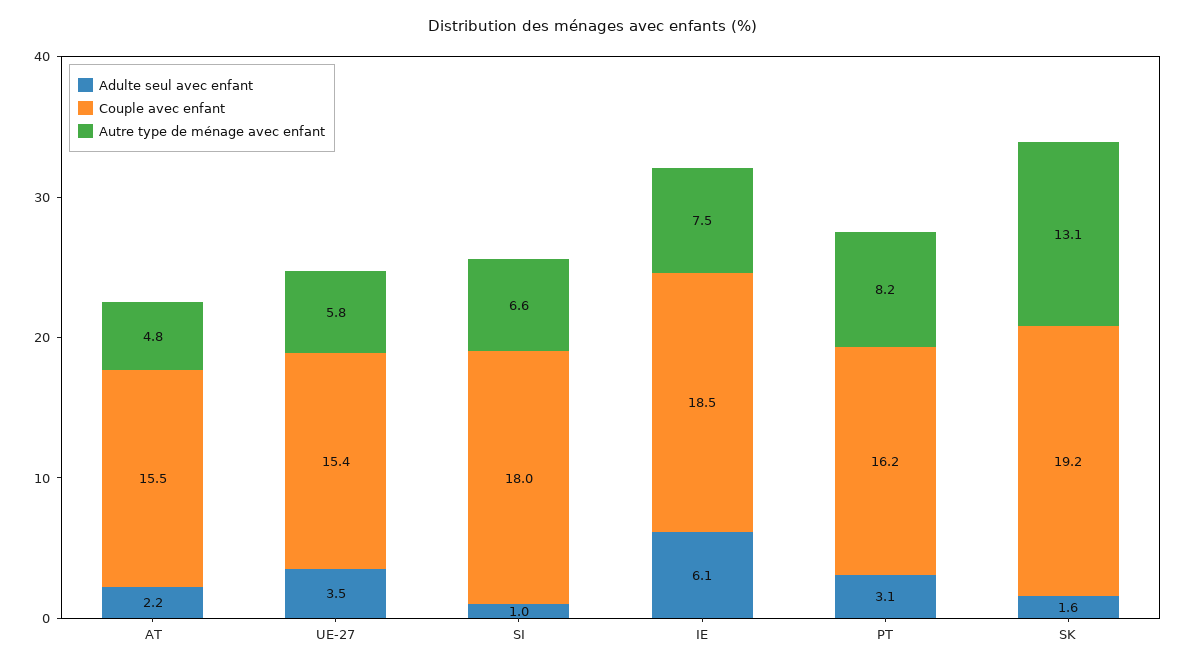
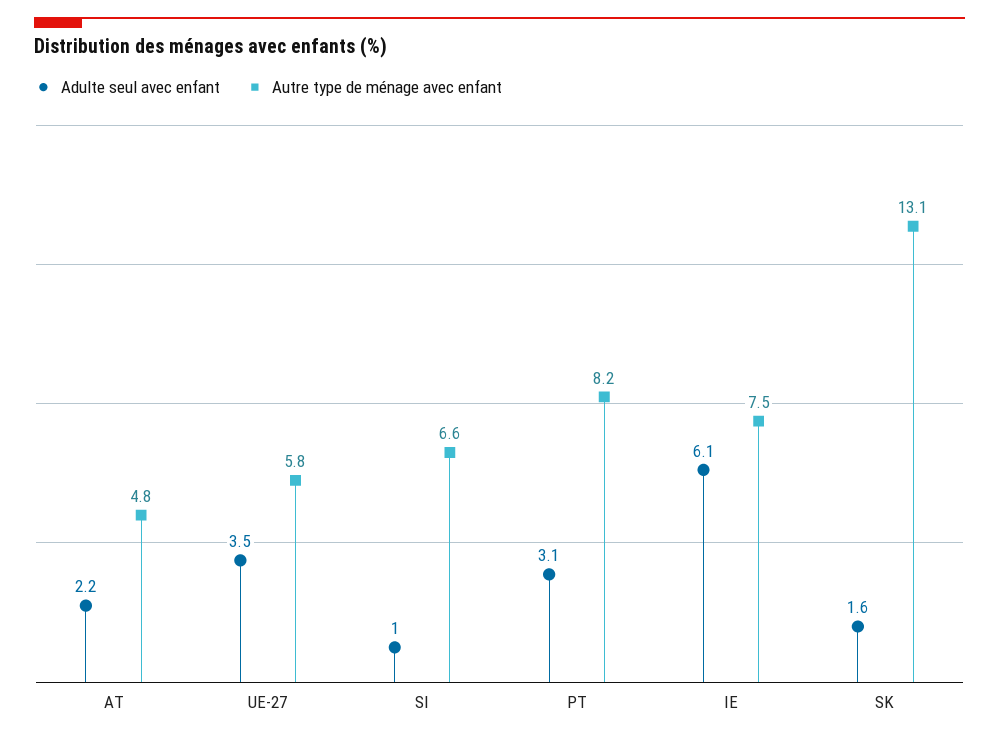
  {
    "Adulte seul avec enfant": {
      "AT": 2.2,
      "UE-27": 3.5,
      "SI": 1,
      "IE": 6.1,
      "PT": 3.1,
      "SK": 1.6
    },
-   "Couple avec enfant": {
-     "AT": 15.5,
-     "UE-27": 15.4,
-     "SI": 18,
-     "IE": 18.5,
-     "PT": 16.2,
-     "SK": 19.2
-   },
    "Autre type de ménage avec enfant": {
      "AT": 4.8,
      "UE-27": 5.8,
      "SI": 6.6,
      "IE": 7.5,
      "PT": 8.2,
      "SK": 13.1
    }
  }

